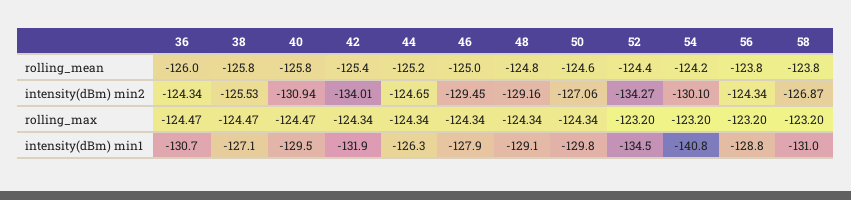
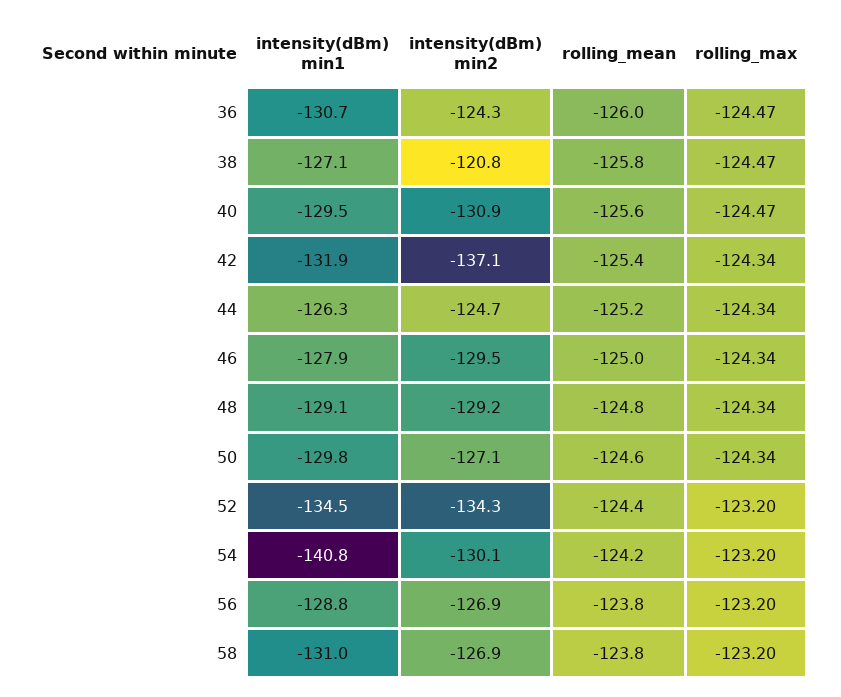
  {
    "36": {
      "rolling_mean": -126,
      "intensity(dBm) min2": -124.34,
      "rolling_max": -124.47,
      "intensity(dBm) min1": -130.7
    },
    "38": {
      "rolling_mean": -125.8,
-     "intensity(dBm) min2": -125.53,
+     "intensity(dBm) min2": -120.8,
      "rolling_max": -124.47,
      "intensity(dBm) min1": -127.1
    },
    "40": {
-     "rolling_mean": -125.8,
+     "rolling_mean": -125.6,
      "intensity(dBm) min2": -130.94,
      "rolling_max": -124.47,
      "intensity(dBm) min1": -129.5
    },
    "42": {
      "rolling_mean": -125.4,
-     "intensity(dBm) min2": -134.01,
+     "intensity(dBm) min2": -137.1,
      "rolling_max": -124.34,
      "intensity(dBm) min1": -131.9
    },
    "44": {
      "rolling_mean": -125.2,
      "intensity(dBm) min2": -124.65,
      "rolling_max": -124.34,
      "intensity(dBm) min1": -126.3
    },
    "46": {
      "rolling_mean": -125,
      "intensity(dBm) min2": -129.45,
      "rolling_max": -124.34,
      "intensity(dBm) min1": -127.9
    },
    "48": {
      "rolling_mean": -124.8,
      "intensity(dBm) min2": -129.16,
      "rolling_max": -124.34,
      "intensity(dBm) min1": -129.1
    },
    "50": {
      "rolling_mean": -124.6,
      "intensity(dBm) min2": -127.06,
      "rolling_max": -124.34,
      "intensity(dBm) min1": -129.8
    },
    "52": {
      "rolling_mean": -124.4,
      "intensity(dBm) min2": -134.27,
      "rolling_max": -123.2,
      "intensity(dBm) min1": -134.5
    },
    "54": {
      "rolling_mean": -124.2,
      "intensity(dBm) min2": -130.1,
      "rolling_max": -123.2,
      "intensity(dBm) min1": -140.8
    },
    "56": {
      "rolling_mean": -123.8,
-     "intensity(dBm) min2": -124.34,
+     "intensity(dBm) min2": -126.9,
      "rolling_max": -123.2,
      "intensity(dBm) min1": -128.8
    },
    "58": {
      "rolling_mean": -123.8,
      "intensity(dBm) min2": -126.87,
      "rolling_max": -123.2,
      "intensity(dBm) min1": -131
    }
  }

